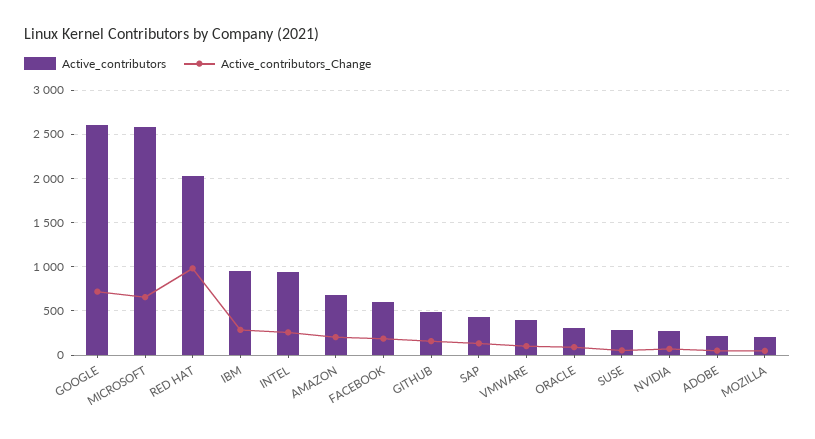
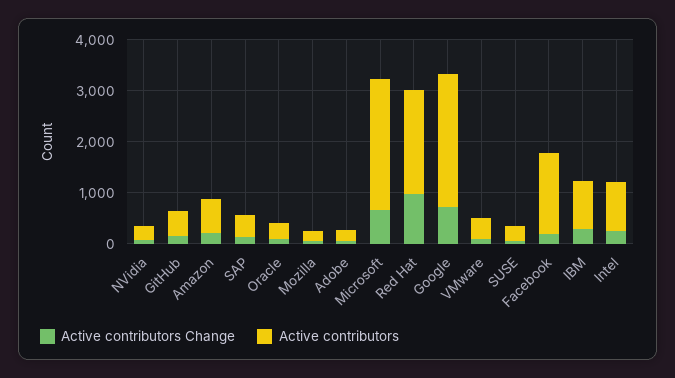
  {
    "Active_contributors": {
      "GOOGLE": 2600,
      "MICROSOFT": 2600,
      "RED HAT": 2000,
      "IBM": 1000,
      "INTEL": 900,
      "AMAZON": 700,
-     "FACEBOOK": 600,
+     "FACEBOOK": 1600,
      "GITHUB": 500,
      "SAP": 400,
      "VMWARE": 400,
      "ORACLE": 300,
      "SUSE": 300,
      "NVIDIA": 300,
      "ADOBE": 200,
      "MOZILLA": 200
    },
    "Active_contributors_Change": {
      "GOOGLE": 700,
      "MICROSOFT": 700,
      "RED HAT": 1000,
      "IBM": 300,
      "INTEL": 300,
      "AMAZON": 200,
      "FACEBOOK": 200,
      "GITHUB": 200,
      "SAP": 100,
      "VMWARE": 100,
      "ORACLE": 100,
      "SUSE": 100,
      "NVIDIA": 100,
      "ADOBE": 100,
      "MOZILLA": 0
    }
  }

